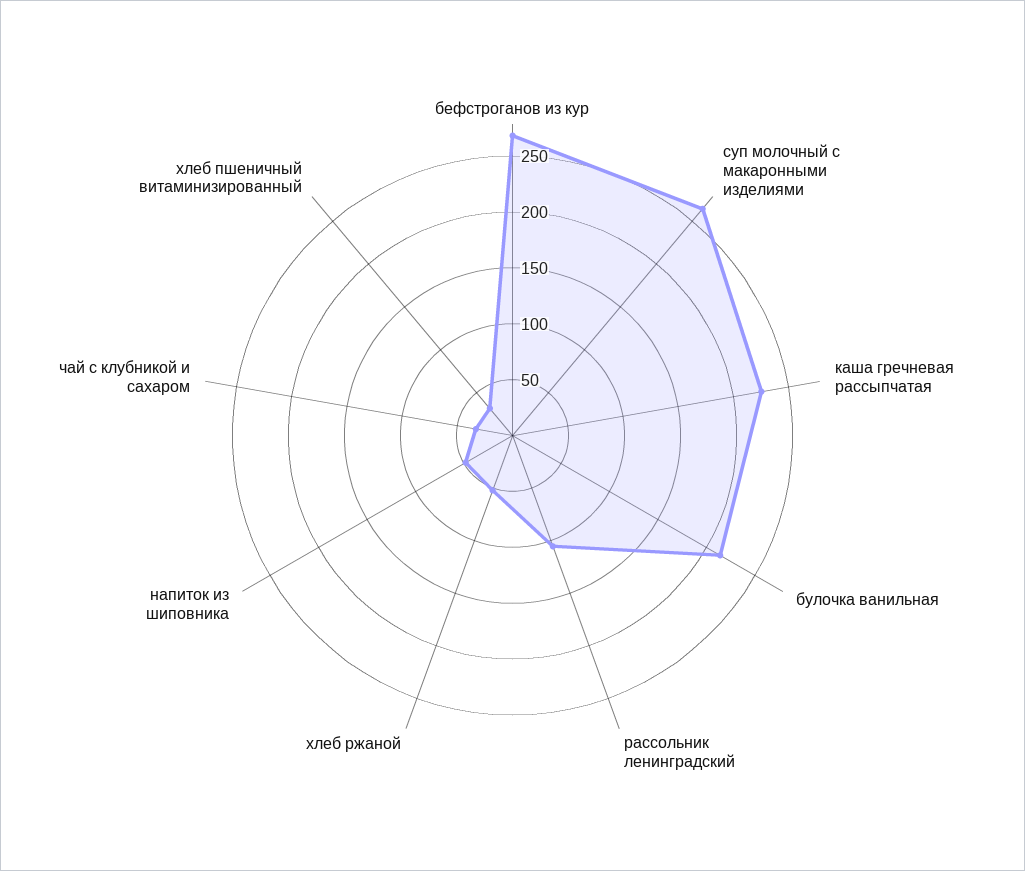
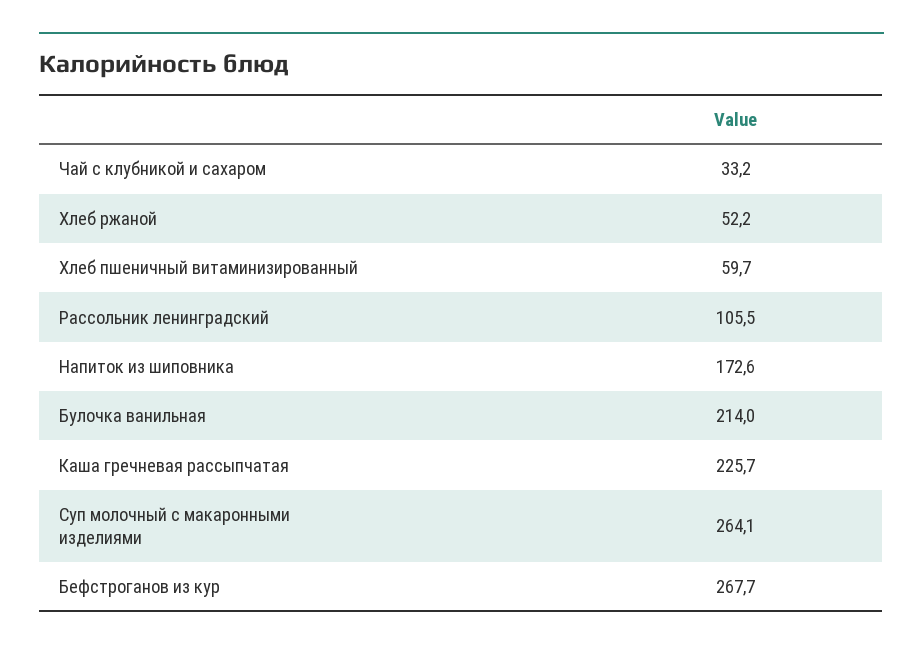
  {
    "бефстроганов из кур": 267.7,
    "суп молочный с макаронными изделиями": 264.1,
    "каша гречневая рассыпчатая": 225.7,
    "булочка ванильная": 214,
    "рассольник ленинградский": 105.5,
    "хлеб ржаной": 52.2,
-   "напиток из шиповника": 50,
+   "напиток из шиповника": 172.6,
    "чай с клубникой и сахаром": 33.2,
-   "хлеб пшеничный витаминизированный": 30
+   "хлеб пшеничный витаминизированный": 59.7
  }

